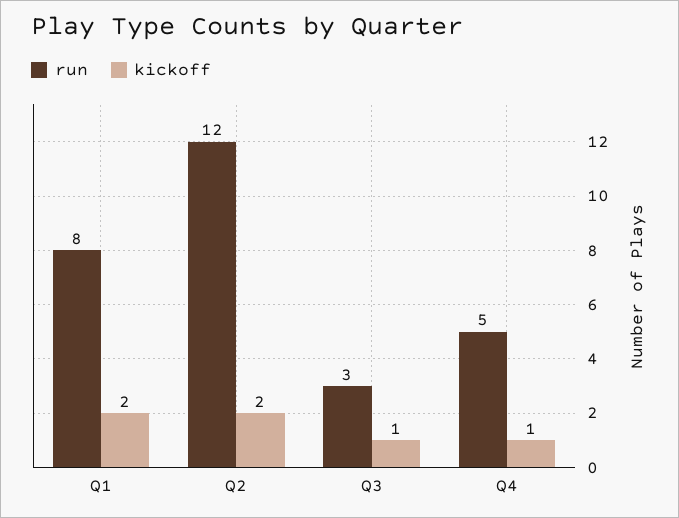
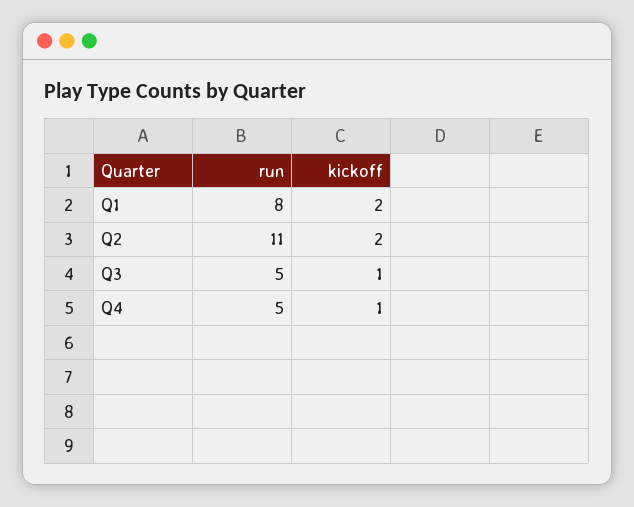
  {
    "run": {
      "Q1": 8,
-     "Q2": 12,
+     "Q2": 11,
-     "Q3": 3,
+     "Q3": 5,
      "Q4": 5
    },
    "kickoff": {
      "Q1": 2,
      "Q2": 2,
      "Q3": 1,
      "Q4": 1
    }
  }

